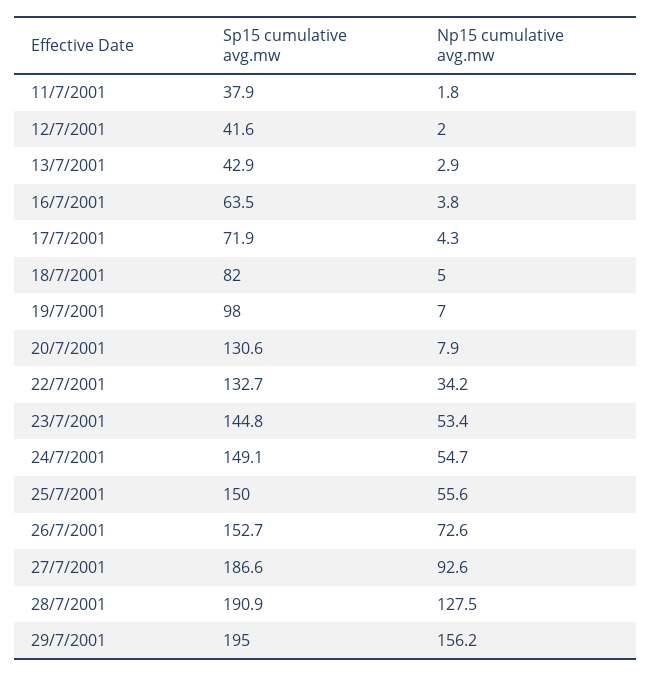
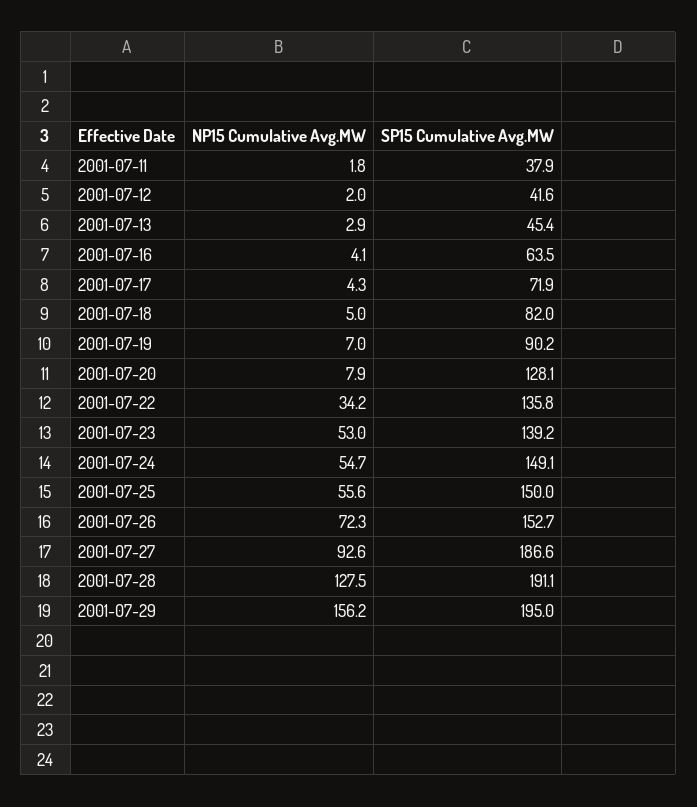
  {
    "Sp15 cumulative avg.mw": {
      "11/7/2001": 37.9,
      "12/7/2001": 41.6,
-     "13/7/2001": 42.9,
+     "13/7/2001": 45.4,
      "16/7/2001": 63.5,
      "17/7/2001": 71.9,
      "18/7/2001": 82,
-     "19/7/2001": 98,
+     "19/7/2001": 90.2,
-     "20/7/2001": 130.6,
+     "20/7/2001": 128.1,
-     "22/7/2001": 132.7,
+     "22/7/2001": 135.8,
-     "23/7/2001": 144.8,
+     "23/7/2001": 139.2,
      "24/7/2001": 149.1,
      "25/7/2001": 150,
      "26/7/2001": 152.7,
      "27/7/2001": 186.6,
-     "28/7/2001": 190.9,
+     "28/7/2001": 191.1,
      "29/7/2001": 195
    },
    "Np15 cumulative avg.mw": {
      "11/7/2001": 1.8,
      "12/7/2001": 2,
      "13/7/2001": 2.9,
-     "16/7/2001": 3.8,
+     "16/7/2001": 4.1,
      "17/7/2001": 4.3,
      "18/7/2001": 5,
      "19/7/2001": 7,
      "20/7/2001": 7.9,
      "22/7/2001": 34.2,
-     "23/7/2001": 53.4,
+     "23/7/2001": 53,
      "24/7/2001": 54.7,
      "25/7/2001": 55.6,
-     "26/7/2001": 72.6,
+     "26/7/2001": 72.3,
      "27/7/2001": 92.6,
      "28/7/2001": 127.5,
      "29/7/2001": 156.2
    }
  }

